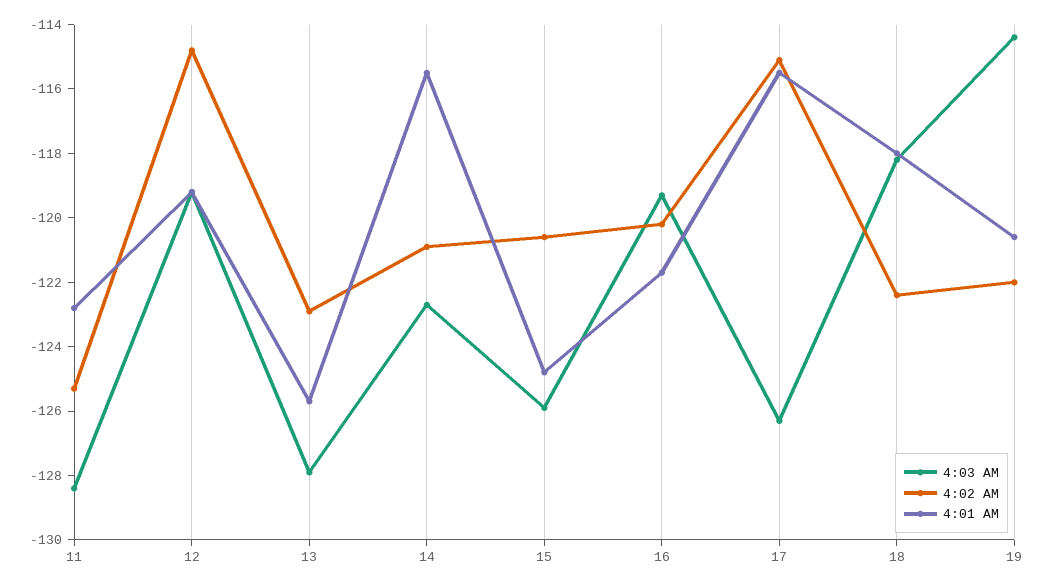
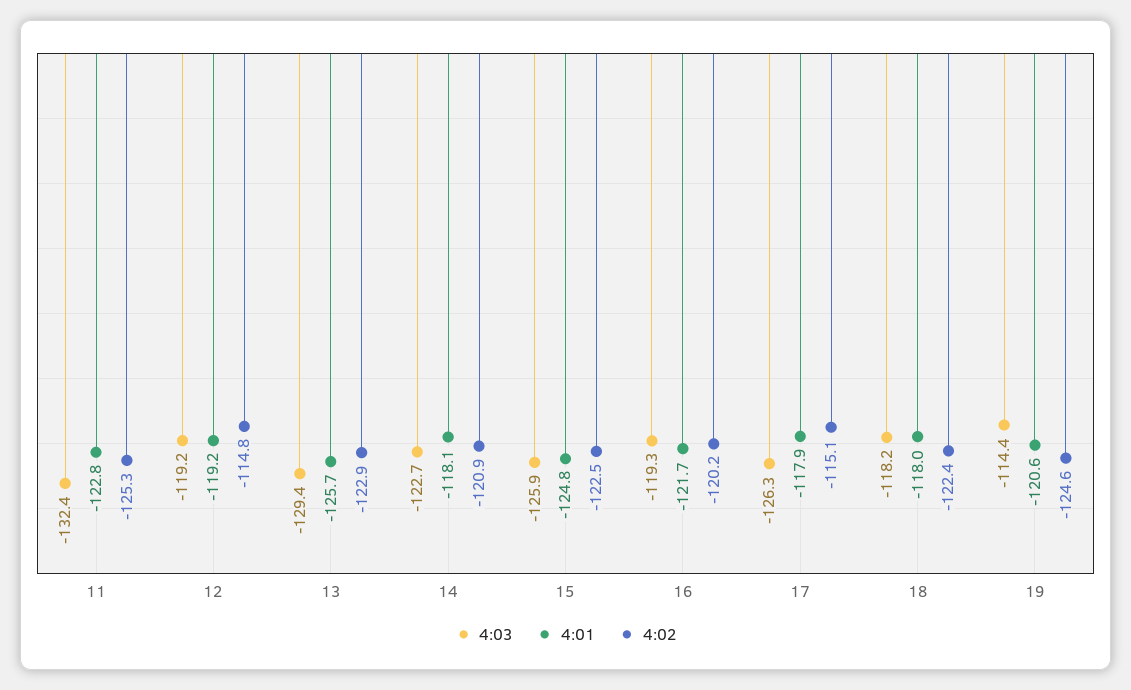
  {
    "4:03 AM": {
-     "11": -128.5,
+     "11": -132.4,
      "12": -119.2,
-     "13": -128,
+     "13": -129.4,
      "14": -122.7,
      "15": -125.9,
      "16": -119.3,
      "17": -126.3,
      "18": -118.2,
      "19": -114.4
    },
    "4:02 AM": {
      "11": -125.3,
      "12": -114.8,
      "13": -122.9,
      "14": -120.9,
-     "15": -120.5,
+     "15": -122.5,
      "16": -120.2,
      "17": -115.1,
      "18": -122.4,
-     "19": -122
+     "19": -124.6
    },
    "4:01 AM": {
      "11": -122.8,
      "12": -119.2,
      "13": -125.7,
-     "14": -115.5,
+     "14": -118.1,
      "15": -124.8,
      "16": -121.7,
-     "17": -115.5,
+     "17": -117.9,
      "18": -118,
      "19": -120.6
    }
  }

